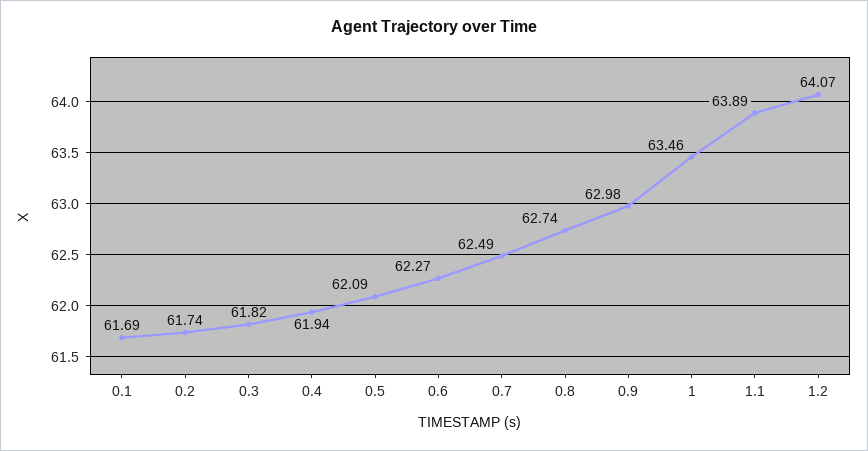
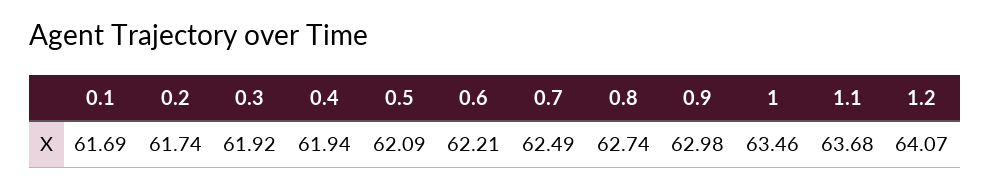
  {
    "0.1": 61.69,
    "0.2": 61.74,
-   "0.3": 61.82,
+   "0.3": 61.92,
    "0.4": 61.94,
    "0.5": 62.09,
-   "0.6": 62.27,
+   "0.6": 62.21,
    "0.7": 62.49,
    "0.8": 62.74,
    "0.9": 62.98,
    "1": 63.46,
-   "1.1": 63.89,
+   "1.1": 63.68,
    "1.2": 64.07
  }

